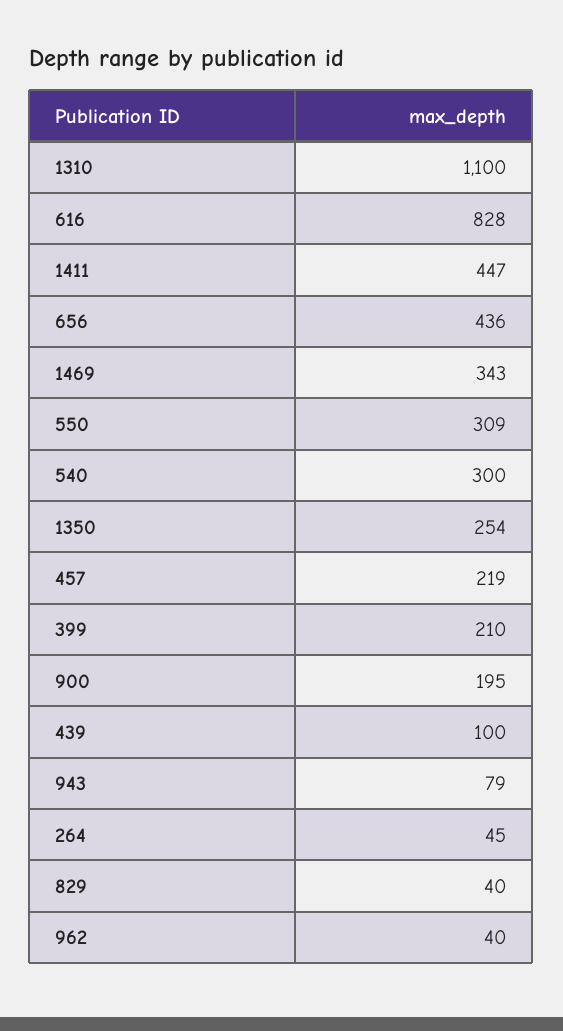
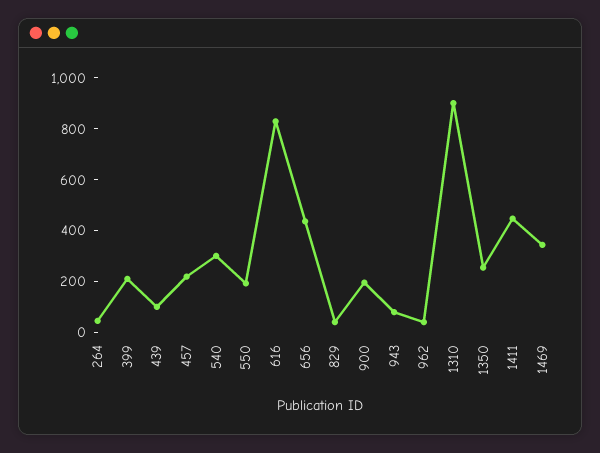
  {
-   "1310": 1100,
+   "1310": 900,
    "616": 828,
    "1411": 447,
    "656": 436,
    "1469": 343,
-   "550": 309,
+   "550": 200,
    "540": 300,
    "1350": 254,
    "457": 219,
    "399": 210,
    "900": 195,
    "439": 100,
    "943": 79,
    "264": 45,
    "829": 40,
    "962": 40
  }

